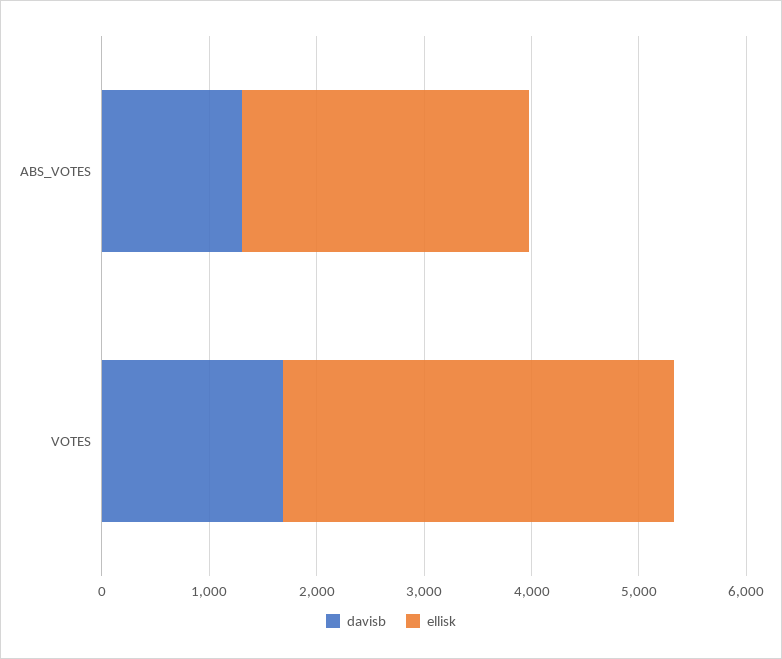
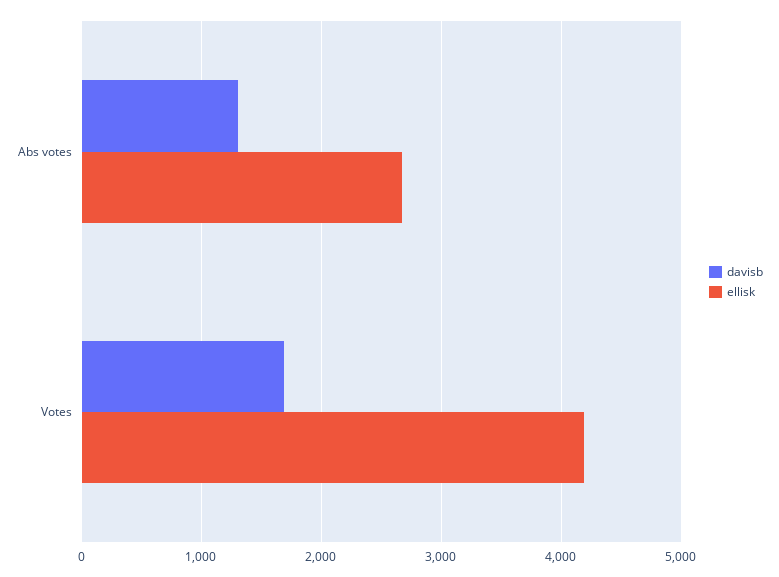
  {
    "davisb": {
      "ABS_VOTES": 1300,
      "VOTES": 1700
    },
    "ellisk": {
      "ABS_VOTES": 2700,
-     "VOTES": 3600
+     "VOTES": 4200
    }
  }

